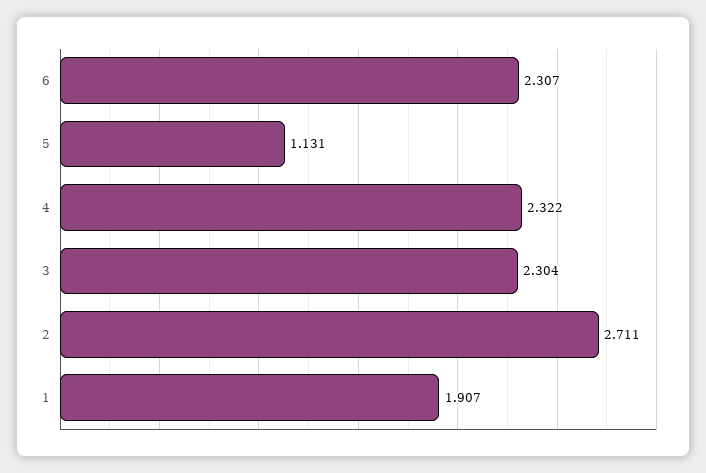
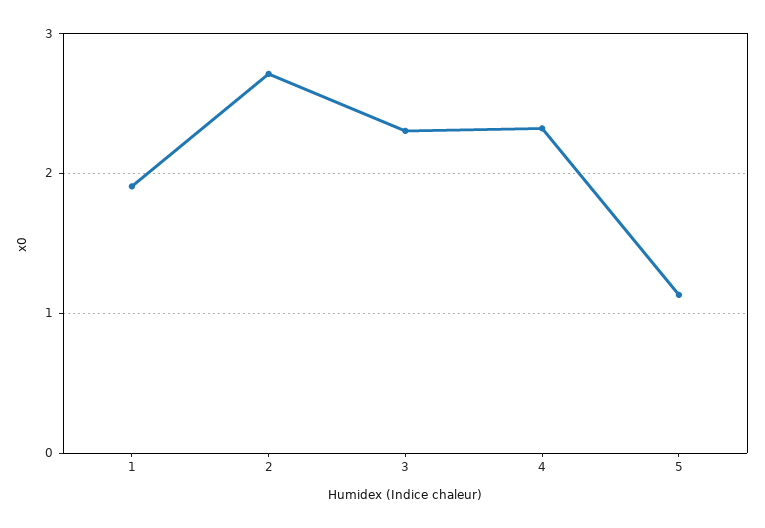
  {
-   "6": 2.307,
    "5": 1.131,
    "4": 2.322,
    "3": 2.304,
    "2": 2.711,
    "1": 1.907
  }

